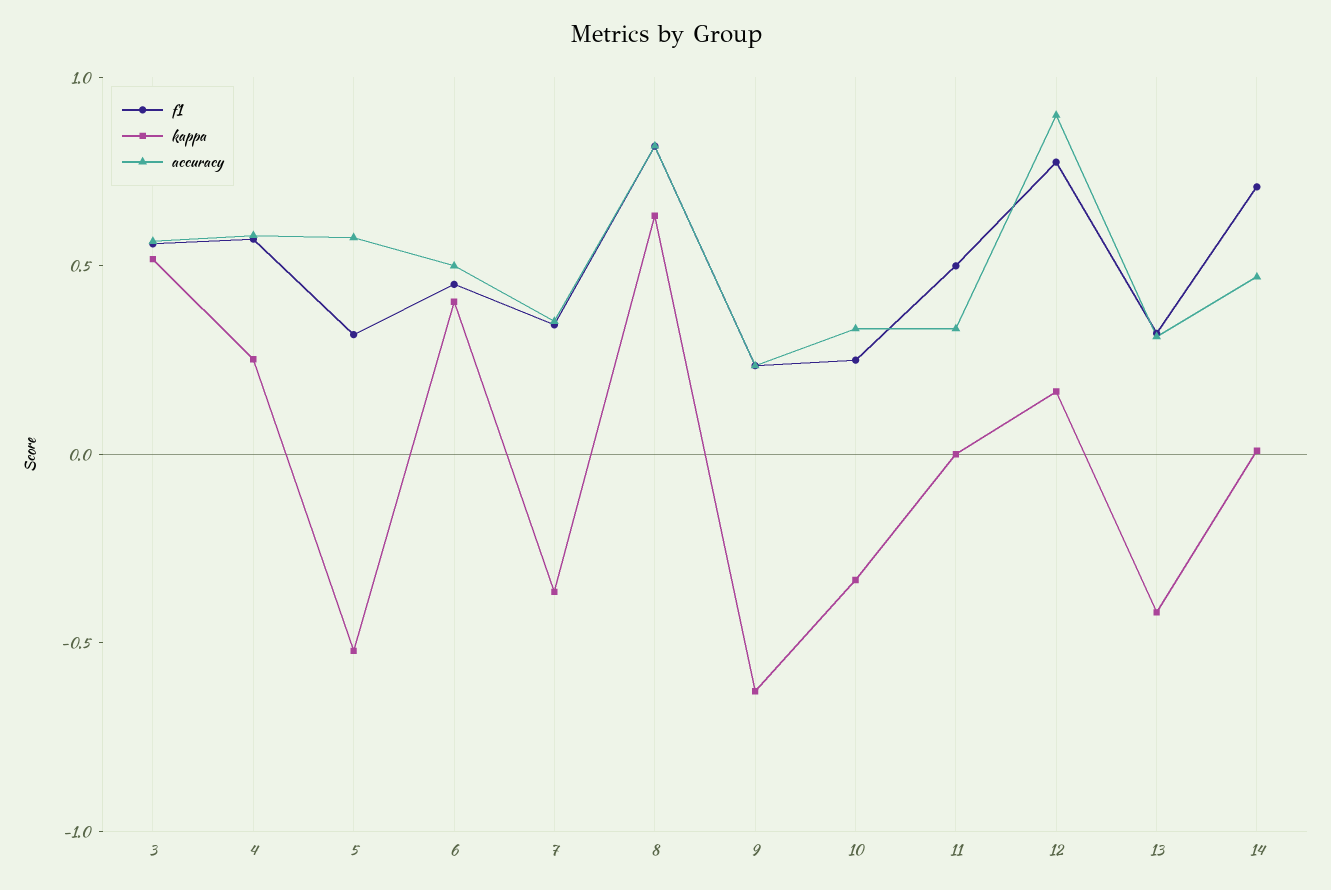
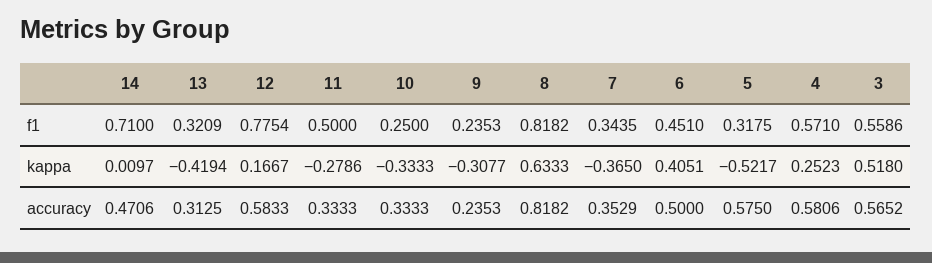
  {
    "f1": {
      "3": 0.5586,
      "4": 0.571,
      "5": 0.3175,
      "6": 0.451,
      "7": 0.3435,
      "8": 0.8182,
      "9": 0.2353,
      "10": 0.25,
      "11": 0.5,
      "12": 0.7754,
      "13": 0.3209,
      "14": 0.71
    },
    "kappa": {
      "3": 0.518,
      "4": 0.2523,
      "5": -0.5217,
      "6": 0.4051,
      "7": -0.365,
      "8": 0.6333,
-     "9": -0.6,
+     "9": -0.3077,
      "10": -0.3333,
-     "11": 0,
+     "11": -0.2786,
      "12": 0.1667,
      "13": -0.4194,
      "14": 0.0097
    },
    "accuracy": {
      "3": 0.5652,
      "4": 0.5806,
      "5": 0.575,
      "6": 0.5,
      "7": 0.3529,
      "8": 0.8182,
      "9": 0.2353,
      "10": 0.3333,
      "11": 0.3333,
-     "12": 0.9,
+     "12": 0.5833,
      "13": 0.3125,
      "14": 0.4706
    }
  }

